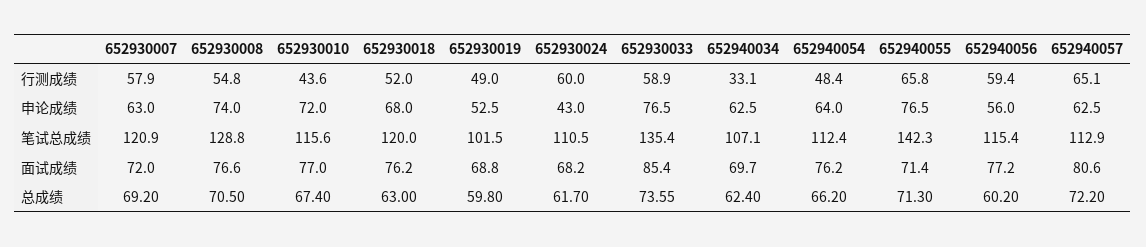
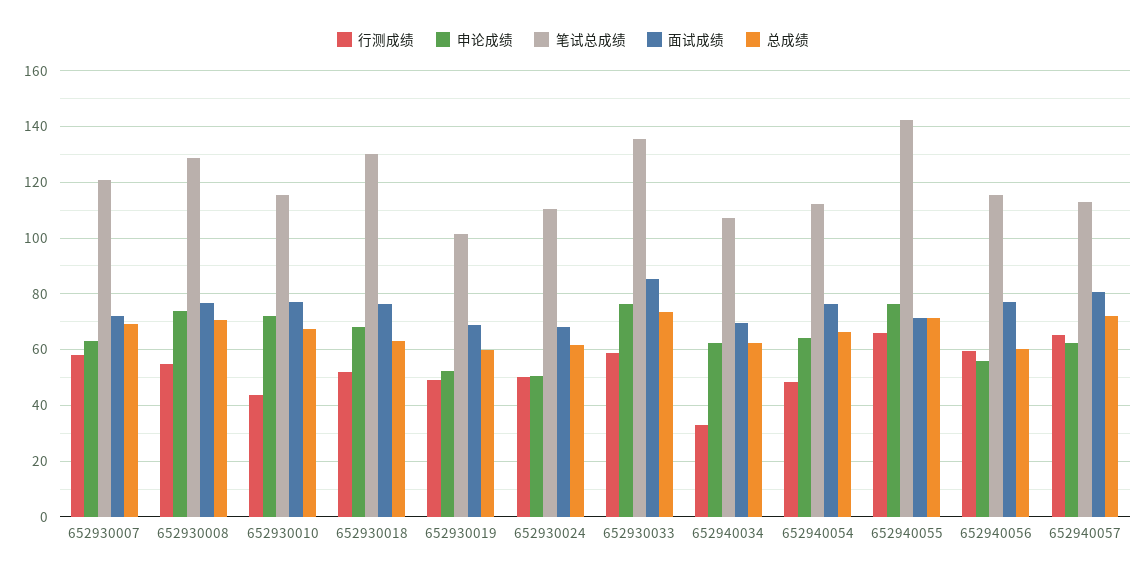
  {
    "行测成绩": {
      "652930007": 57.9,
      "652930008": 54.8,
      "652930010": 43.6,
      "652930018": 52,
      "652930019": 49,
-     "652930024": 60,
+     "652930024": 50,
      "652930033": 58.9,
      "652940034": 33.1,
      "652940054": 48.4,
      "652940055": 65.8,
      "652940056": 59.4,
      "652940057": 65.1
    },
    "申论成绩": {
      "652930007": 63,
      "652930008": 74,
      "652930010": 72,
      "652930018": 68,
      "652930019": 52.5,
-     "652930024": 43,
+     "652930024": 50,
      "652930033": 76.5,
      "652940034": 62.5,
      "652940054": 64,
      "652940055": 76.5,
      "652940056": 56,
      "652940057": 62.5
    },
    "笔试总成绩": {
      "652930007": 120.9,
      "652930008": 128.8,
      "652930010": 115.6,
-     "652930018": 120,
+     "652930018": 130,
      "652930019": 101.5,
      "652930024": 110.5,
      "652930033": 135.4,
      "652940034": 107.1,
      "652940054": 112.4,
      "652940055": 142.3,
      "652940056": 115.4,
      "652940057": 112.9
    },
    "面试成绩": {
      "652930007": 72,
      "652930008": 76.6,
      "652930010": 77,
      "652930018": 76.2,
      "652930019": 68.8,
      "652930024": 68.2,
      "652930033": 85.4,
      "652940034": 69.7,
      "652940054": 76.2,
      "652940055": 71.4,
      "652940056": 77.2,
      "652940057": 80.6
    },
    "总成绩": {
      "652930007": 69.2,
      "652930008": 70.5,
      "652930010": 67.4,
      "652930018": 63,
      "652930019": 59.8,
      "652930024": 61.7,
      "652930033": 73.55,
      "652940034": 62.4,
      "652940054": 66.2,
      "652940055": 71.3,
      "652940056": 60.2,
      "652940057": 72.2
    }
  }

